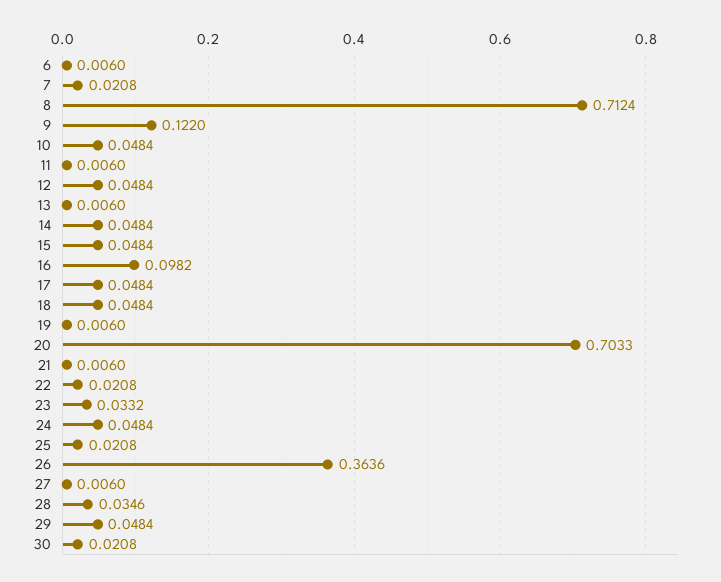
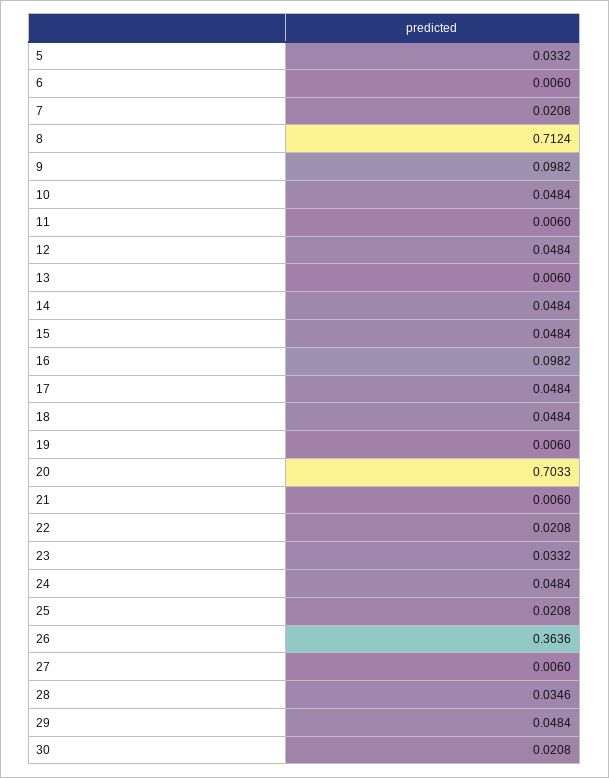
  {
    "6": 0.006,
    "7": 0.0208,
    "8": 0.7124,
-   "9": 0.122,
+   "9": 0.0982,
    "10": 0.0484,
    "11": 0.006,
    "12": 0.0484,
    "13": 0.006,
    "14": 0.0484,
    "15": 0.0484,
    "16": 0.0982,
    "17": 0.0484,
    "18": 0.0484,
    "19": 0.006,
    "20": 0.7033,
    "21": 0.006,
    "22": 0.0208,
    "23": 0.0332,
    "24": 0.0484,
    "25": 0.0208,
    "26": 0.3636,
    "27": 0.006,
    "28": 0.0346,
    "29": 0.0484,
-   "30": 0.0208
+   "30": 0.0208,
+   "5": 0.0332
  }

